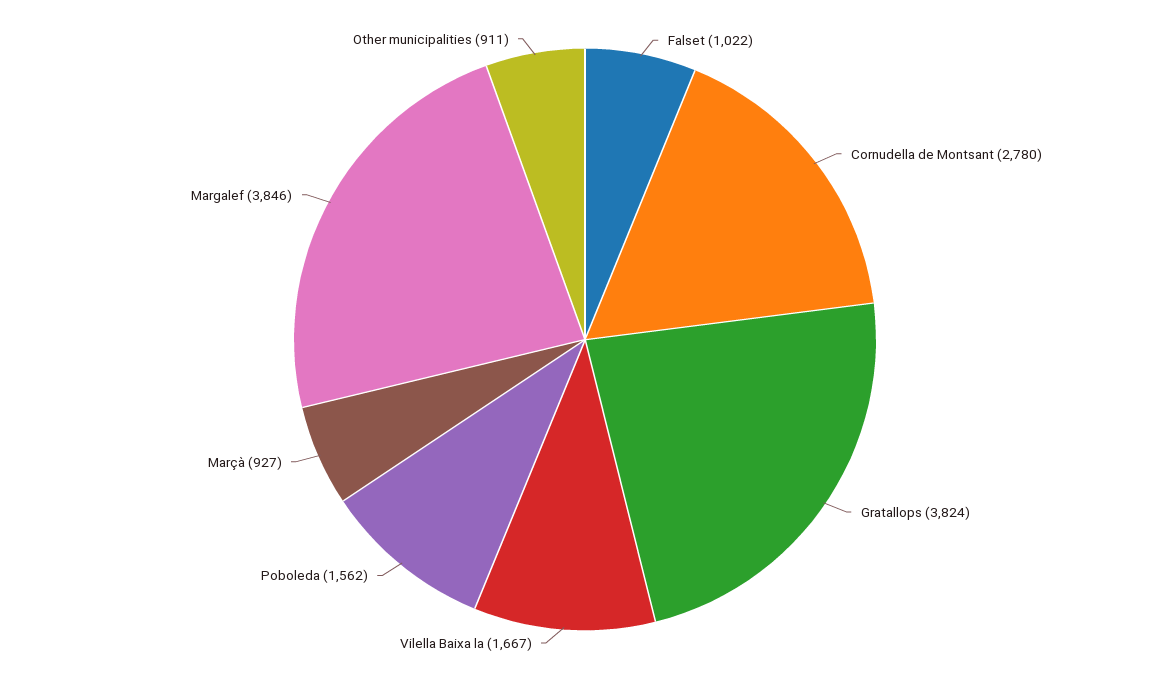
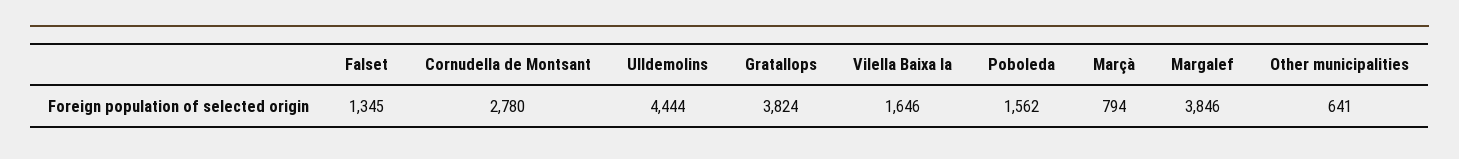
  {
-   "Falset": 1022,
+   "Falset": 1345,
    "Cornudella de Montsant": 2780,
    "Gratallops": 3824,
-   "Vilella Baixa la": 1667,
+   "Vilella Baixa la": 1646,
    "Poboleda": 1562,
-   "Marçà": 927,
+   "Marçà": 794,
    "Margalef": 3846,
-   "Other municipalities": 911
+   "Other municipalities": 641,
+   "Ulldemolins": 4444
  }

